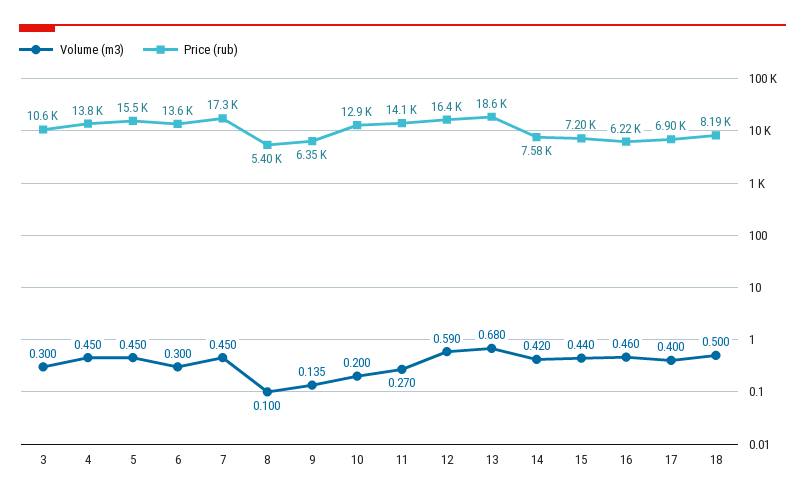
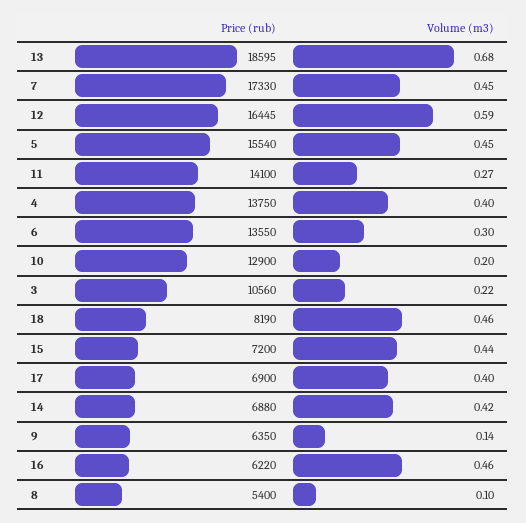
  {
    "Volume (m3)": {
-     "3": 0.3,
+     "3": 0.22,
-     "4": 0.45,
+     "4": 0.4,
      "5": 0.45,
      "6": 0.3,
      "7": 0.45,
      "8": 0.1,
      "9": 0.135,
      "10": 0.2,
      "11": 0.27,
      "12": 0.59,
      "13": 0.68,
      "14": 0.42,
      "15": 0.44,
      "16": 0.46,
      "17": 0.4,
-     "18": 0.5
+     "18": 0.46
    },
    "Price (rub)": {
      "3": 10560,
      "4": 13750,
      "5": 15540,
      "6": 13550,
      "7": 17330,
      "8": 5400,
      "9": 6350,
      "10": 12900,
      "11": 14100,
      "12": 16445,
      "13": 18595,
-     "14": 7580,
+     "14": 6880,
      "15": 7200,
      "16": 6220,
      "17": 6900,
      "18": 8190
    }
  }

